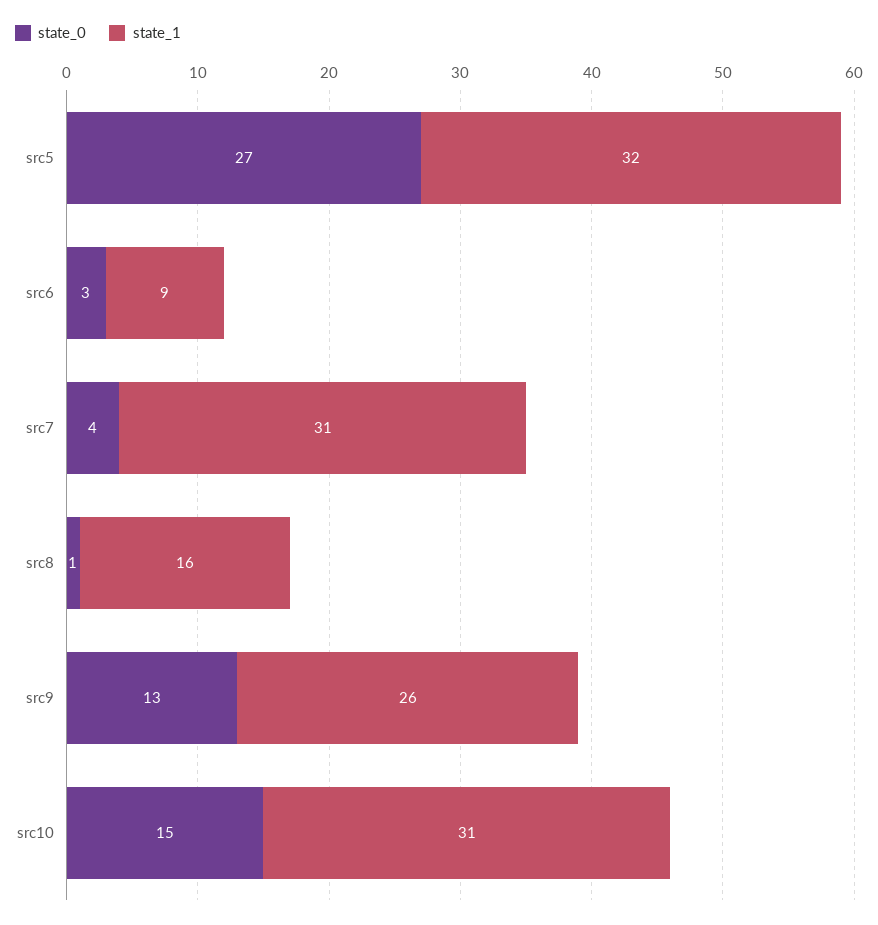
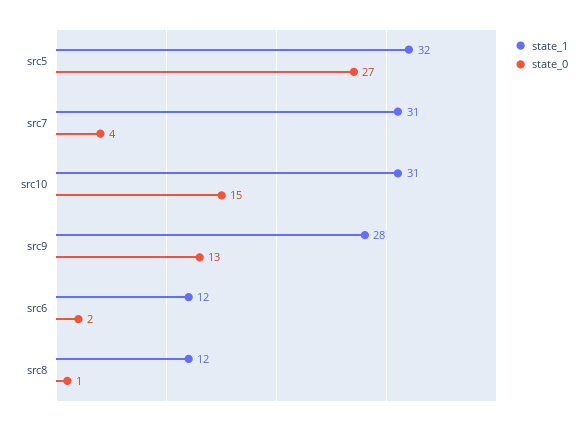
  {
    "state_0": {
      "src5": 27,
-     "src6": 3,
+     "src6": 2,
      "src7": 4,
      "src8": 1,
      "src9": 13,
      "src10": 15
    },
    "state_1": {
      "src5": 32,
-     "src6": 9,
+     "src6": 12,
      "src7": 31,
-     "src8": 16,
+     "src8": 12,
-     "src9": 26,
+     "src9": 28,
      "src10": 31
    }
  }

